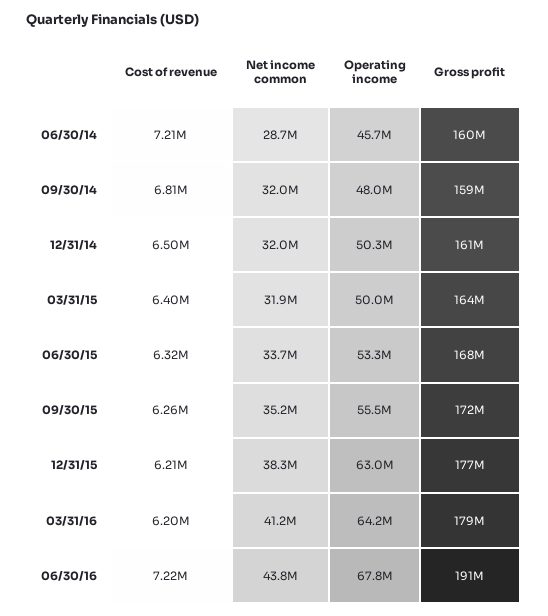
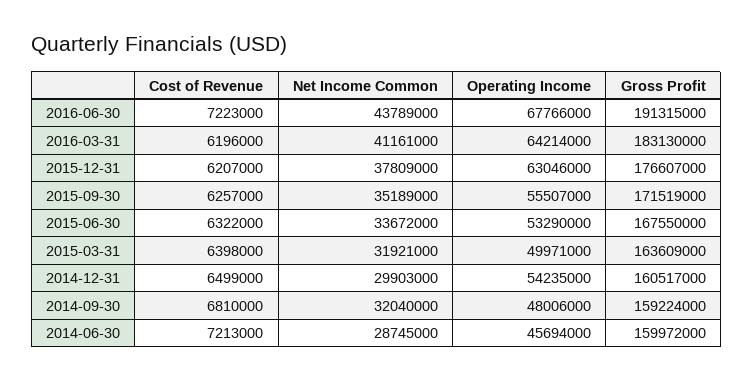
  {
    "Cost of revenue": {
      "06/30/14": 7213000,
      "09/30/14": 6810000,
      "12/31/14": 6499000,
      "03/31/15": 6398000,
      "06/30/15": 6322000,
      "09/30/15": 6257000,
      "12/31/15": 6207000,
      "03/31/16": 6196000,
      "06/30/16": 7223000
    },
    "Net income common": {
      "06/30/14": 28745000,
      "09/30/14": 32040000,
-     "12/31/14": 32000000,
+     "12/31/14": 29903000,
      "03/31/15": 31921000,
      "06/30/15": 33672000,
      "09/30/15": 35189000,
-     "12/31/15": 38300000,
+     "12/31/15": 37809000,
      "03/31/16": 41161000,
      "06/30/16": 43789000
    },
    "Operating income": {
      "06/30/14": 45694000,
      "09/30/14": 48006000,
-     "12/31/14": 50300000,
+     "12/31/14": 54235000,
      "03/31/15": 49971000,
      "06/30/15": 53290000,
      "09/30/15": 55507000,
      "12/31/15": 63046000,
      "03/31/16": 64214000,
      "06/30/16": 67766000
    },
    "Gross profit": {
      "06/30/14": 159972000,
      "09/30/14": 159224000,
      "12/31/14": 160517000,
      "03/31/15": 163609000,
      "06/30/15": 167550000,
      "09/30/15": 171519000,
      "12/31/15": 176607000,
-     "03/31/16": 179000000,
+     "03/31/16": 183130000,
      "06/30/16": 191315000
    }
  }

